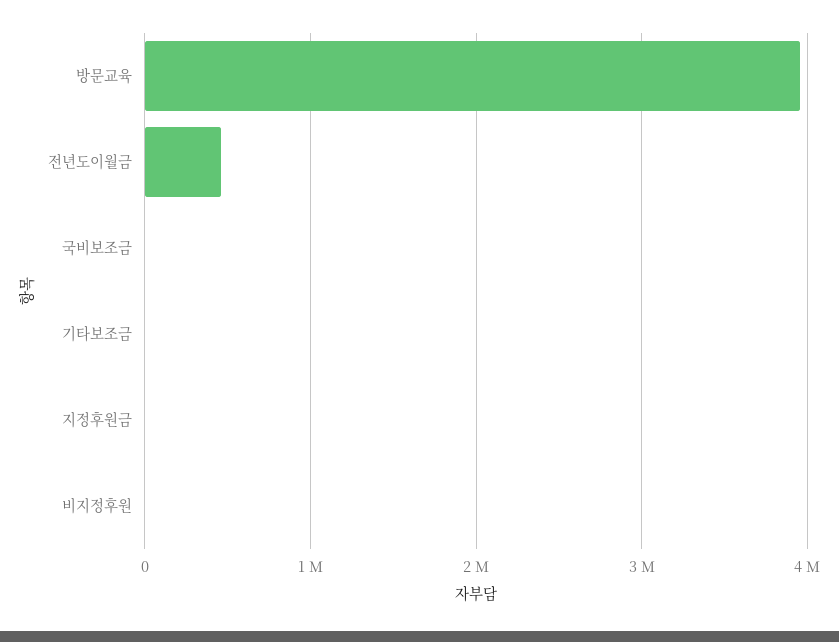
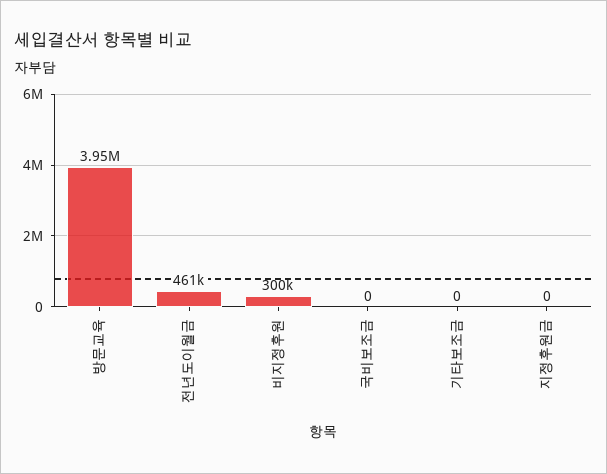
  {
    "방문교육": 3950000,
    "전년도이월금": 461000,
    "국비보조금": 0,
    "기타보조금": 0,
    "지정후원금": 0,
-   "비지정후원": 0
+   "비지정후원": 300000
  }

